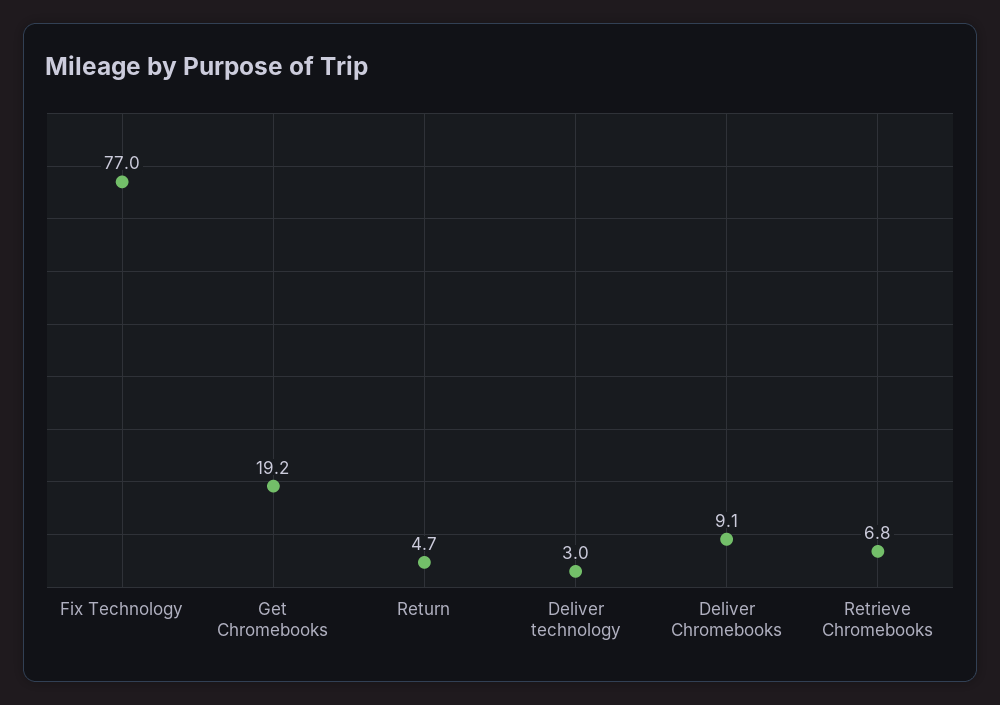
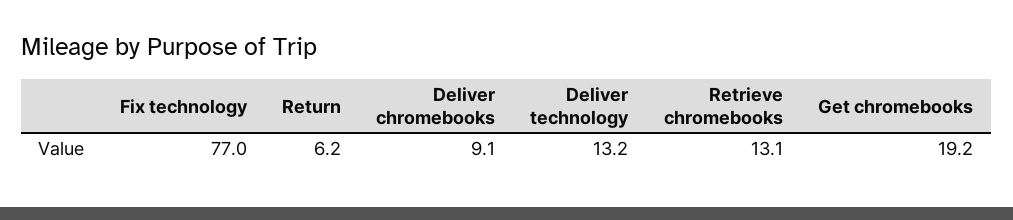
  {
    "Fix Technology": 77,
    "Get Chromebooks": 19.2,
-   "Return": 4.7,
+   "Return": 6.2,
-   "Deliver technology": 3,
+   "Deliver technology": 13.2,
    "Deliver Chromebooks": 9.1,
-   "Retrieve Chromebooks": 6.8
+   "Retrieve Chromebooks": 13.1
  }

